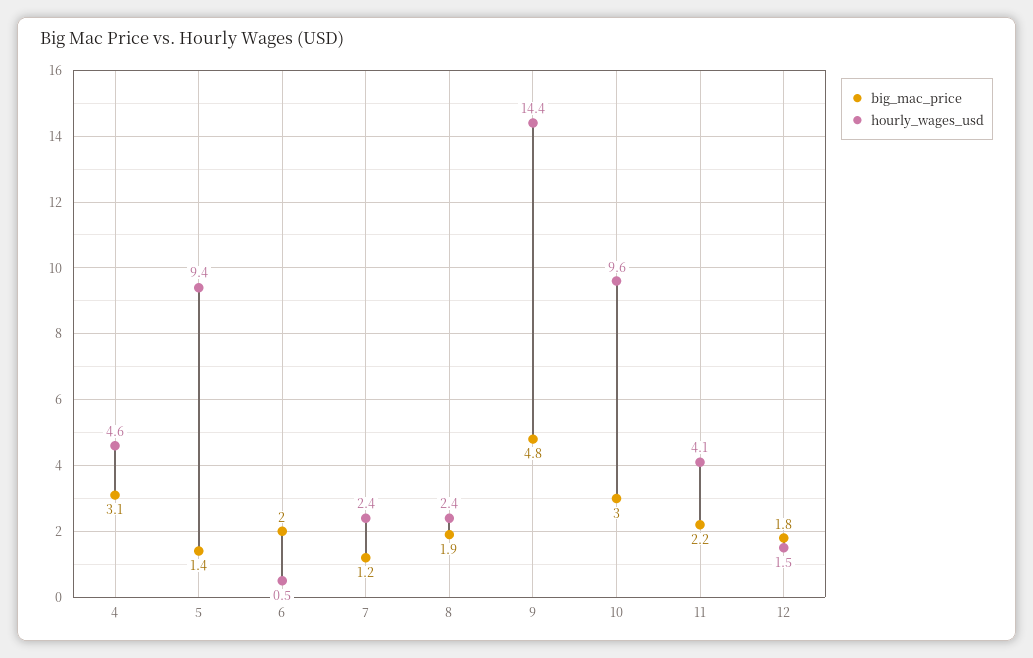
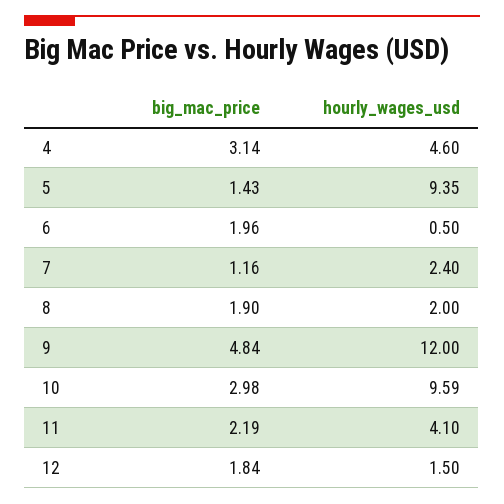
  {
    "big_mac_price": {
      "4": 3.14,
      "5": 1.43,
      "6": 1.96,
      "7": 1.16,
      "8": 1.9,
      "9": 4.84,
      "10": 2.98,
      "11": 2.19,
      "12": 1.84
    },
    "hourly_wages_usd": {
      "4": 4.6,
      "5": 9.35,
      "6": 0.5,
      "7": 2.4,
-     "8": 2.4,
+     "8": 2,
-     "9": 14.4,
+     "9": 12,
      "10": 9.59,
      "11": 4.1,
      "12": 1.5
    }
  }

